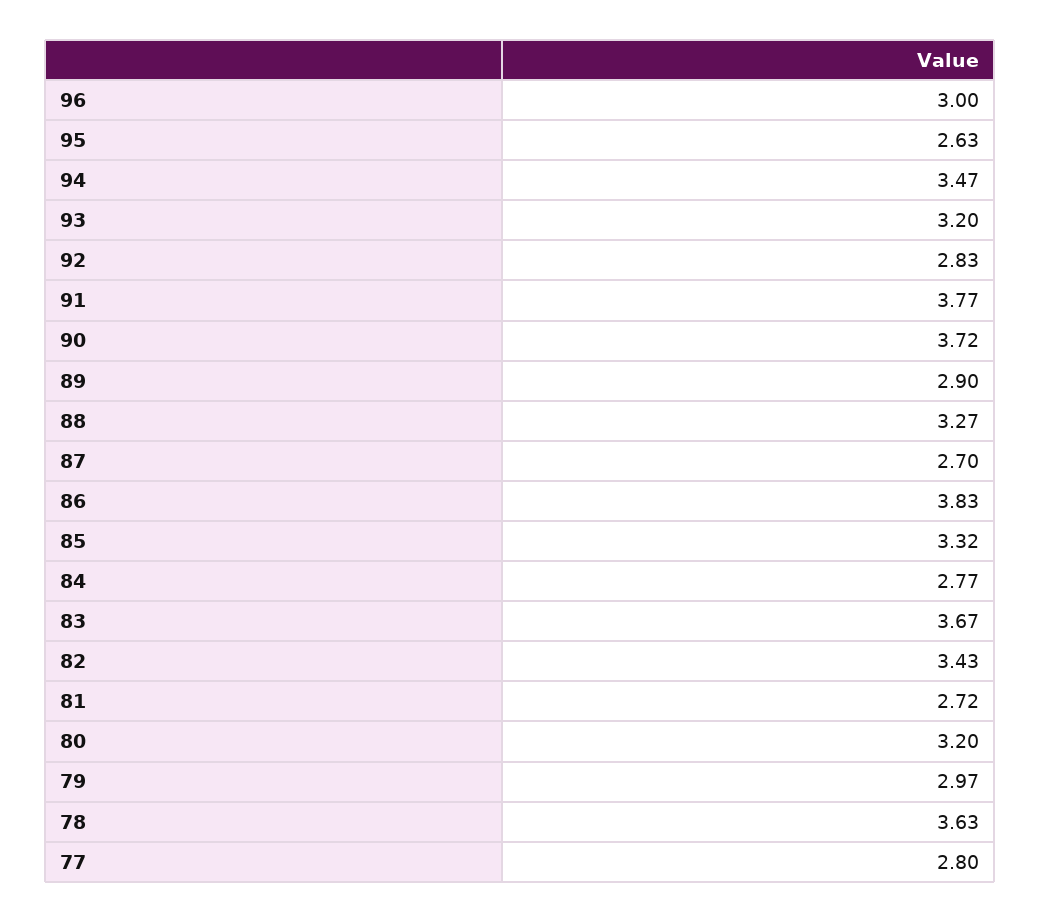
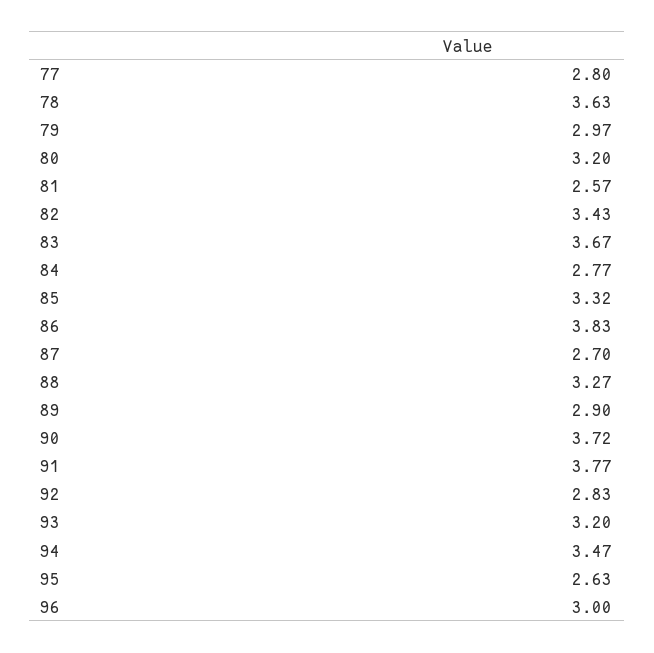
  {
    "96": 3,
    "95": 2.63,
    "94": 3.47,
    "93": 3.2,
    "92": 2.83,
    "91": 3.77,
    "90": 3.72,
    "89": 2.9,
    "88": 3.27,
    "87": 2.7,
    "86": 3.83,
    "85": 3.32,
    "84": 2.77,
    "83": 3.67,
    "82": 3.43,
-   "81": 2.72,
+   "81": 2.57,
    "80": 3.2,
    "79": 2.97,
    "78": 3.63,
    "77": 2.8
  }

